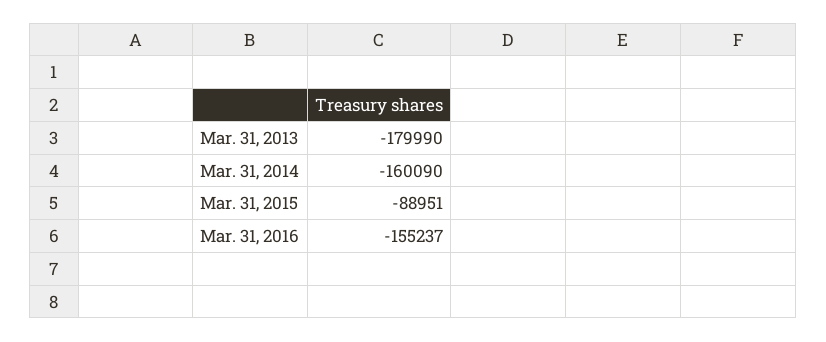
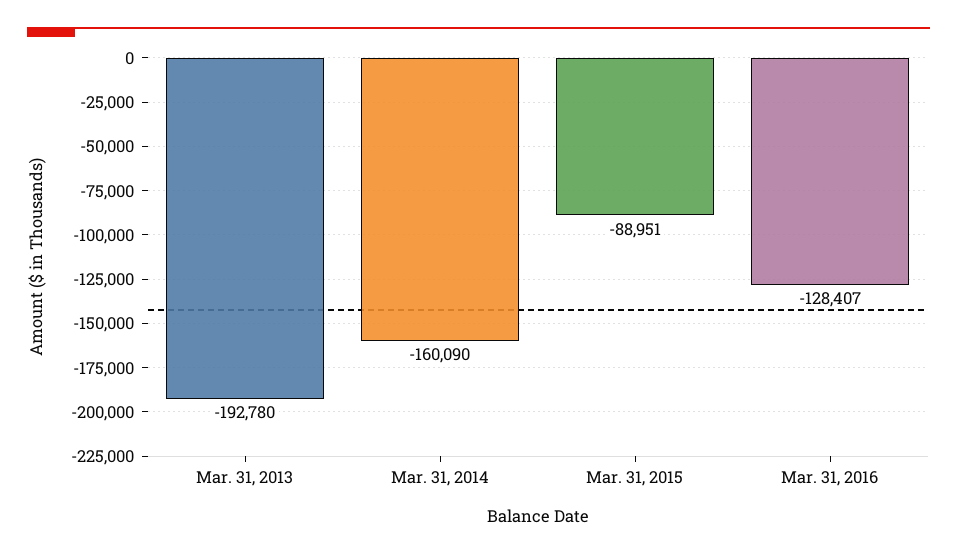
  {
-   "Mar. 31, 2013": -179990,
+   "Mar. 31, 2013": -192780,
    "Mar. 31, 2014": -160090,
    "Mar. 31, 2015": -88951,
-   "Mar. 31, 2016": -155237
+   "Mar. 31, 2016": -128407
  }

